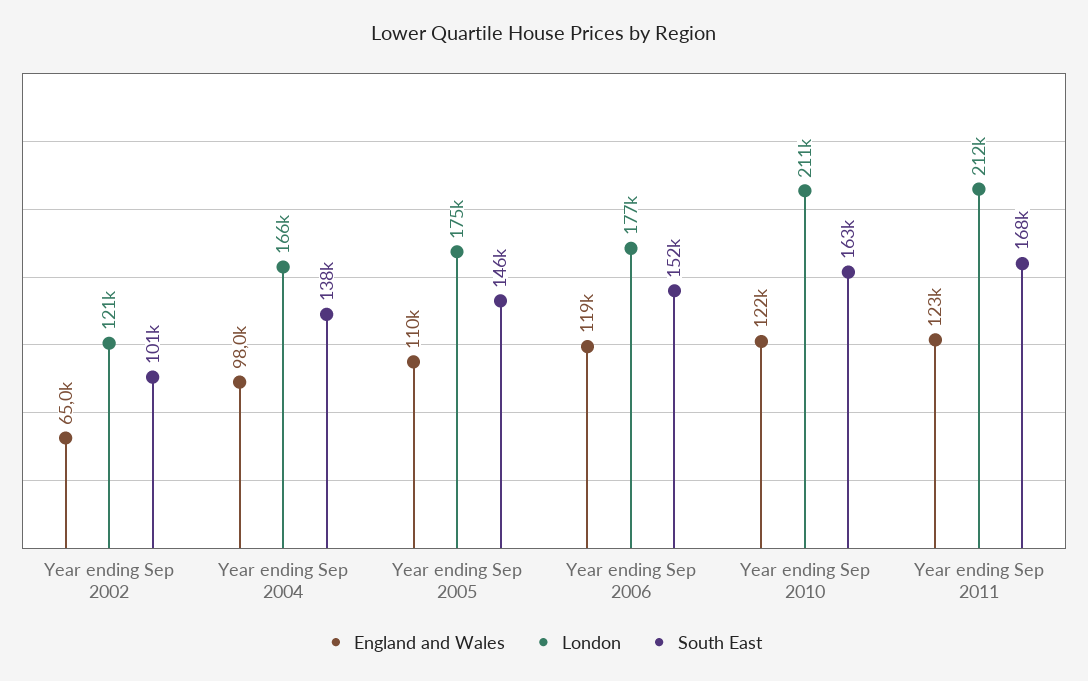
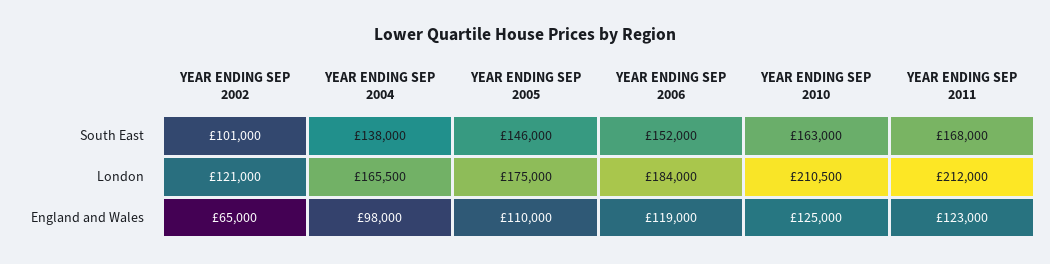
  {
    "England and Wales": {
      "Year ending Sep 2002": 65000,
      "Year ending Sep 2004": 98000,
      "Year ending Sep 2005": 110000,
      "Year ending Sep 2006": 119000,
-     "Year ending Sep 2010": 122000,
+     "Year ending Sep 2010": 125000,
      "Year ending Sep 2011": 123000
    },
    "London": {
      "Year ending Sep 2002": 121000,
      "Year ending Sep 2004": 165500,
      "Year ending Sep 2005": 175000,
-     "Year ending Sep 2006": 177000,
+     "Year ending Sep 2006": 184000,
      "Year ending Sep 2010": 210500,
      "Year ending Sep 2011": 212000
    },
    "South East": {
      "Year ending Sep 2002": 101000,
      "Year ending Sep 2004": 138000,
      "Year ending Sep 2005": 146000,
      "Year ending Sep 2006": 152000,
      "Year ending Sep 2010": 163000,
      "Year ending Sep 2011": 168000
    }
  }

